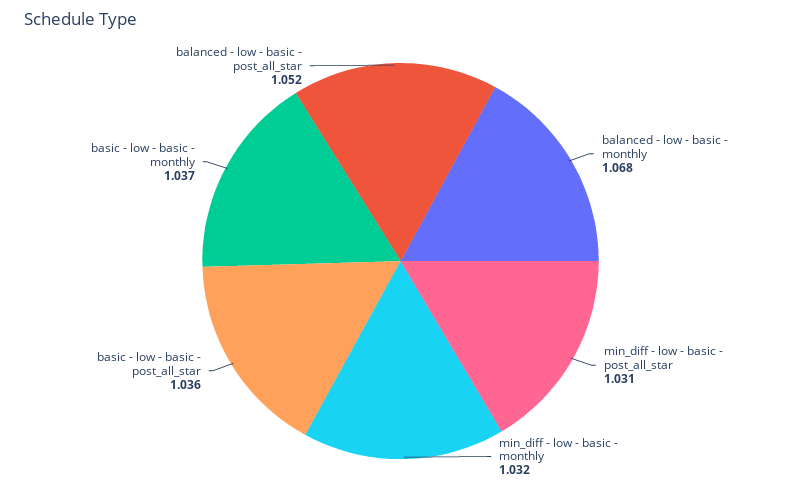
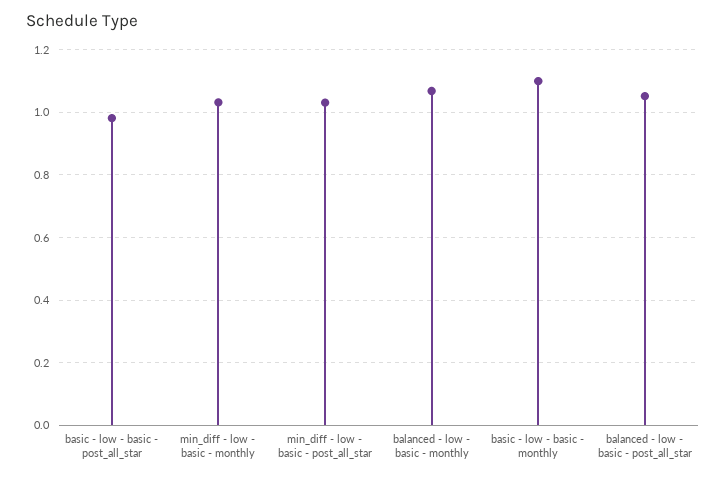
  {
    "balanced - low - basic - monthly": 1.068,
    "min_diff - low - basic - post_all_star": 1.031,
    "min_diff - low - basic - monthly": 1.032,
-   "basic - low - basic - post_all_star": 1.036,
+   "basic - low - basic - post_all_star": 0.98,
-   "basic - low - basic - monthly": 1.037,
+   "basic - low - basic - monthly": 1.1,
    "balanced - low - basic - post_all_star": 1.052
  }

